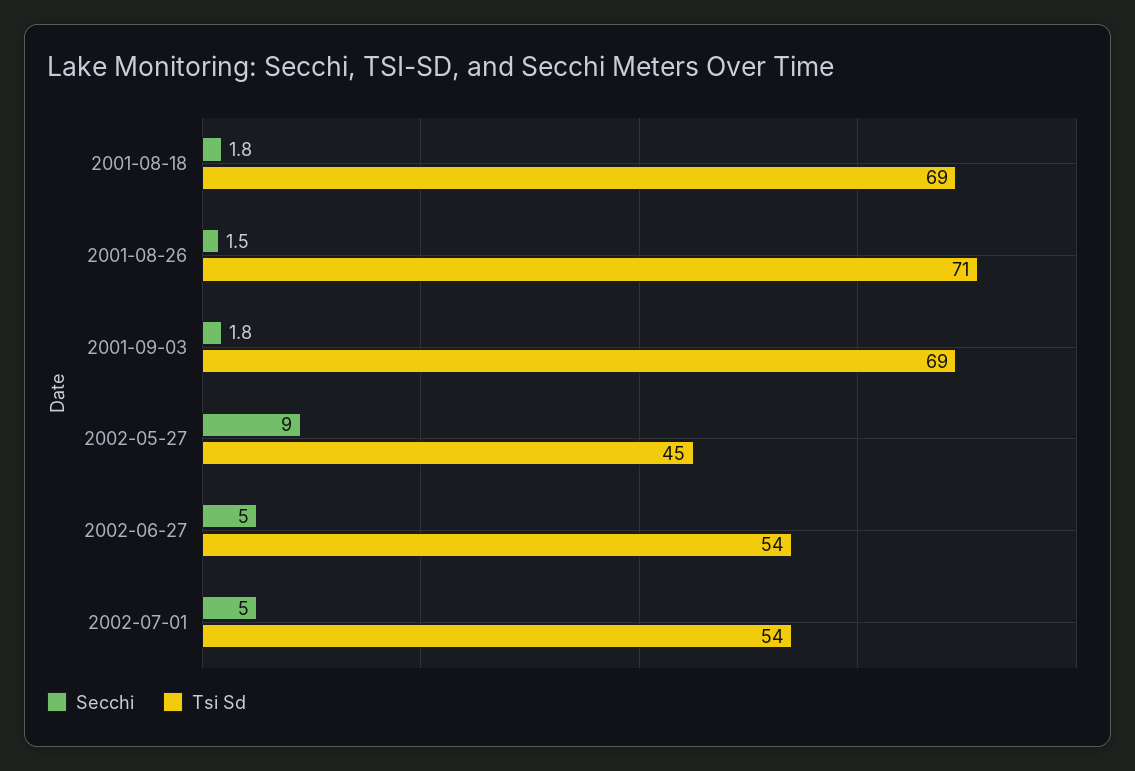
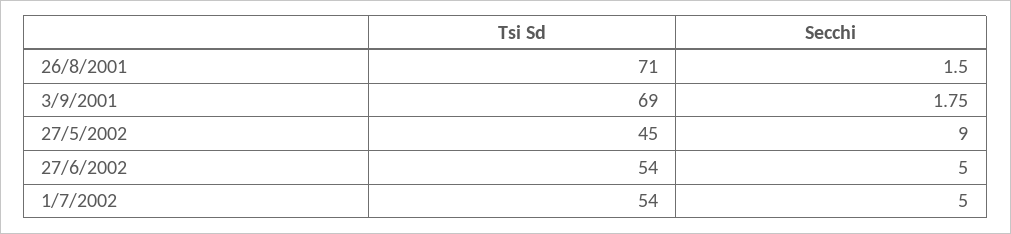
  {
    "Secchi": {
-     "2001-08-18": 1.8,
      "2001-08-26": 1.5,
      "2001-09-03": 1.75,
      "2002-05-27": 9,
      "2002-06-27": 5,
      "2002-07-01": 5
    },
    "Tsi Sd": {
-     "2001-08-18": 69,
      "2001-08-26": 71,
      "2001-09-03": 69,
      "2002-05-27": 45,
      "2002-06-27": 54,
      "2002-07-01": 54
    }
  }

